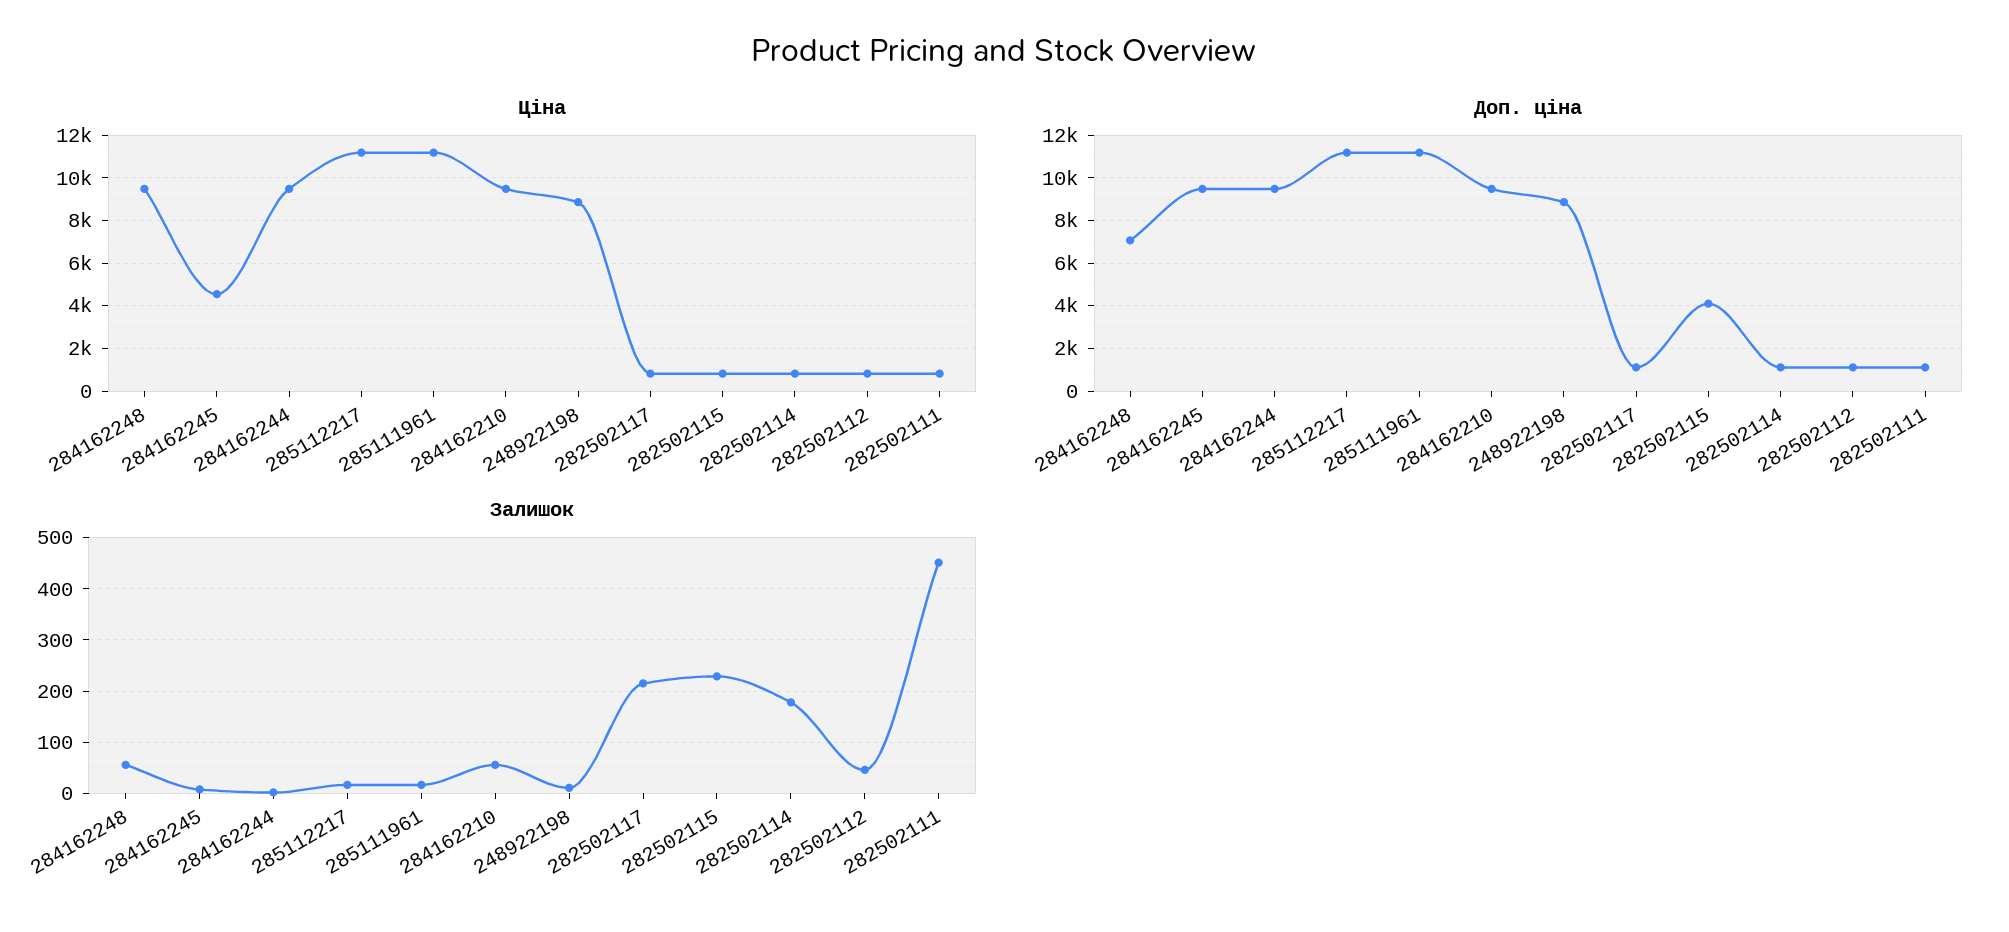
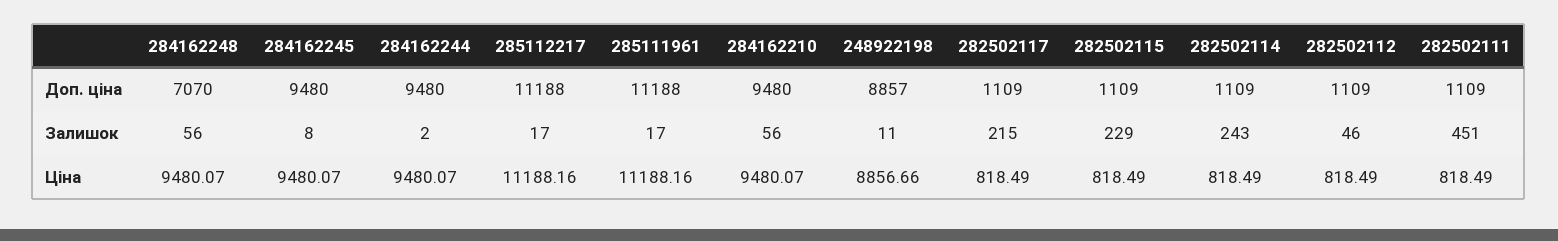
  {
    "Ціна": {
      "284162248": 9480.07,
-     "284162245": 4500,
+     "284162245": 9480.07,
      "284162244": 9480.07,
      "285112217": 11188.16,
      "285111961": 11188.16,
      "284162210": 9480.07,
      "248922198": 8856.66,
      "282502117": 818.49,
      "282502115": 818.49,
      "282502114": 818.49,
      "282502112": 818.49,
      "282502111": 818.49
    },
    "Доп. ціна": {
      "284162248": 7070,
      "284162245": 9480,
      "284162244": 9480,
      "285112217": 11188,
      "285111961": 11188,
      "284162210": 9480,
      "248922198": 8857,
      "282502117": 1109,
-     "282502115": 4000,
+     "282502115": 1109,
      "282502114": 1109,
      "282502112": 1109,
      "282502111": 1109
    },
    "Залишок": {
      "284162248": 56,
      "284162245": 8,
      "284162244": 2,
      "285112217": 17,
      "285111961": 17,
      "284162210": 56,
      "248922198": 11,
      "282502117": 215,
      "282502115": 229,
-     "282502114": 180,
+     "282502114": 243,
      "282502112": 46,
      "282502111": 451
    }
  }

